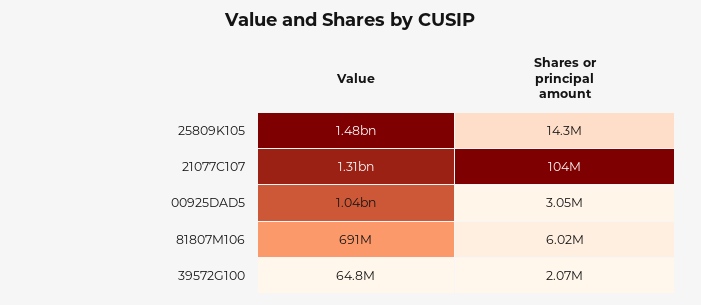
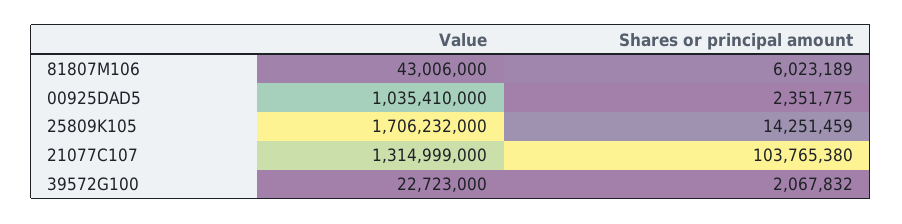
  {
    "Value": {
-     "25809K105": 1480000000,
+     "25809K105": 1706232000,
      "21077C107": 1314999000,
      "00925DAD5": 1035410000,
-     "81807M106": 691000000,
+     "81807M106": 43006000,
-     "39572G100": 64800000
+     "39572G100": 22723000
    },
    "Shares or principal amount": {
      "25809K105": 14251459,
      "21077C107": 103765380,
-     "00925DAD5": 3050000,
+     "00925DAD5": 2351775,
      "81807M106": 6023189,
      "39572G100": 2067832
    }
  }

